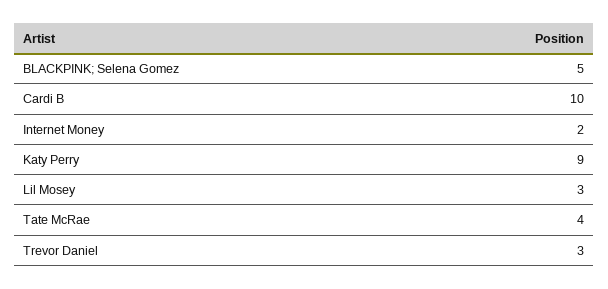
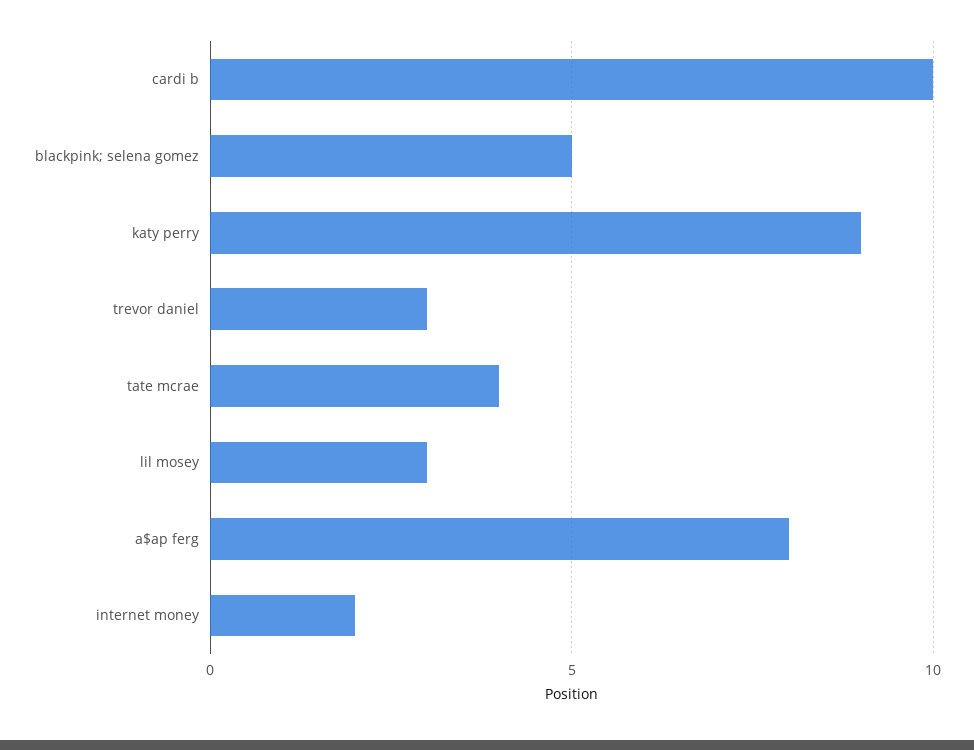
  {
    "BLACKPINK; Selena Gomez": 5,
    "Cardi B": 10,
    "Internet Money": 2,
    "Katy Perry": 9,
    "Lil Mosey": 3,
    "Tate McRae": 4,
-   "Trevor Daniel": 3
+   "Trevor Daniel": 3,
+   "a$ap ferg": 8
  }

